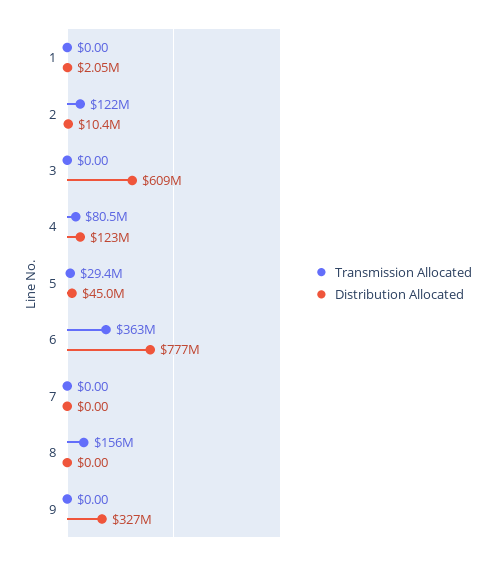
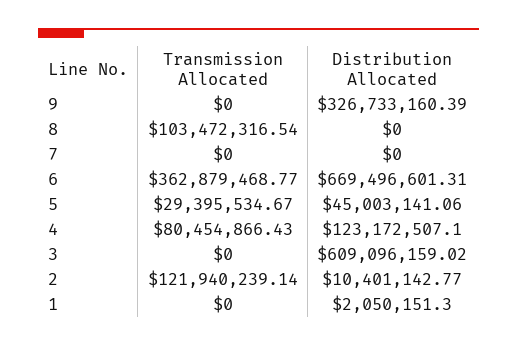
  {
    "Transmission Allocated": {
      "1": 0,
      "2": 121940239.14,
      "3": 0,
      "4": 80454866.43,
      "5": 29395534.67,
      "6": 362879468.77,
      "7": 0,
-     "8": 156000000,
+     "8": 103472316.54,
      "9": 0
    },
    "Distribution Allocated": {
      "1": 2050151.3,
      "2": 10401142.77,
      "3": 609096159.02,
      "4": 123172507.1,
      "5": 45003141.06,
-     "6": 777000000,
+     "6": 669496601.31,
      "7": 0,
      "8": 0,
      "9": 326733160.39
    }
  }

